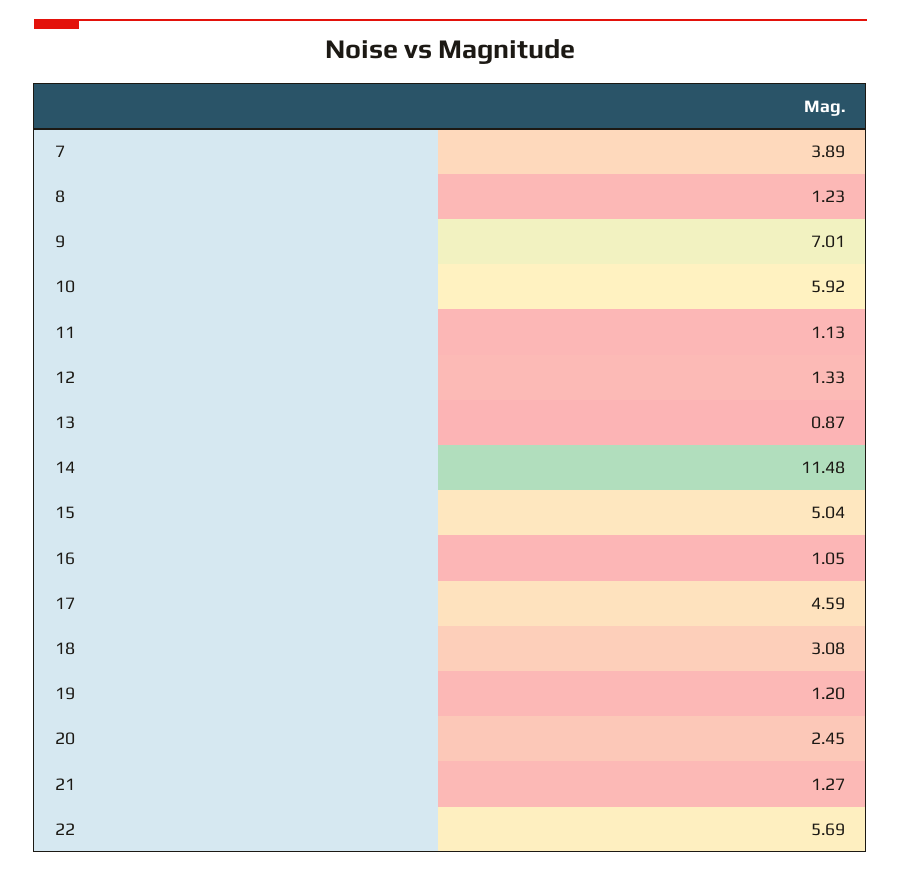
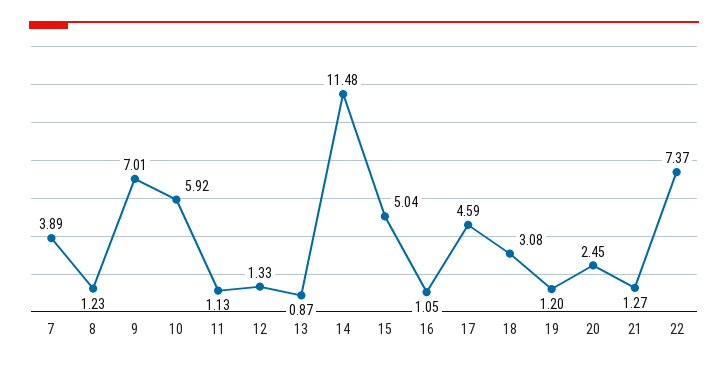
  {
    "7": 3.89,
    "8": 1.23,
    "9": 7.01,
    "10": 5.92,
    "11": 1.13,
    "12": 1.33,
    "13": 0.87,
    "14": 11.48,
    "15": 5.04,
    "16": 1.05,
    "17": 4.59,
    "18": 3.08,
    "19": 1.2,
    "20": 2.45,
    "21": 1.27,
-   "22": 5.69
+   "22": 7.37
  }

